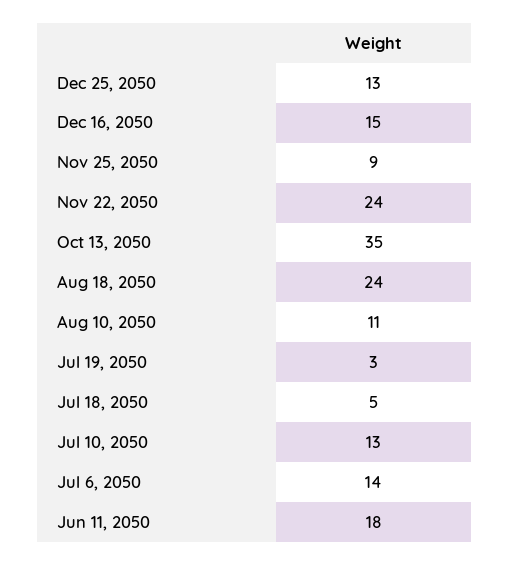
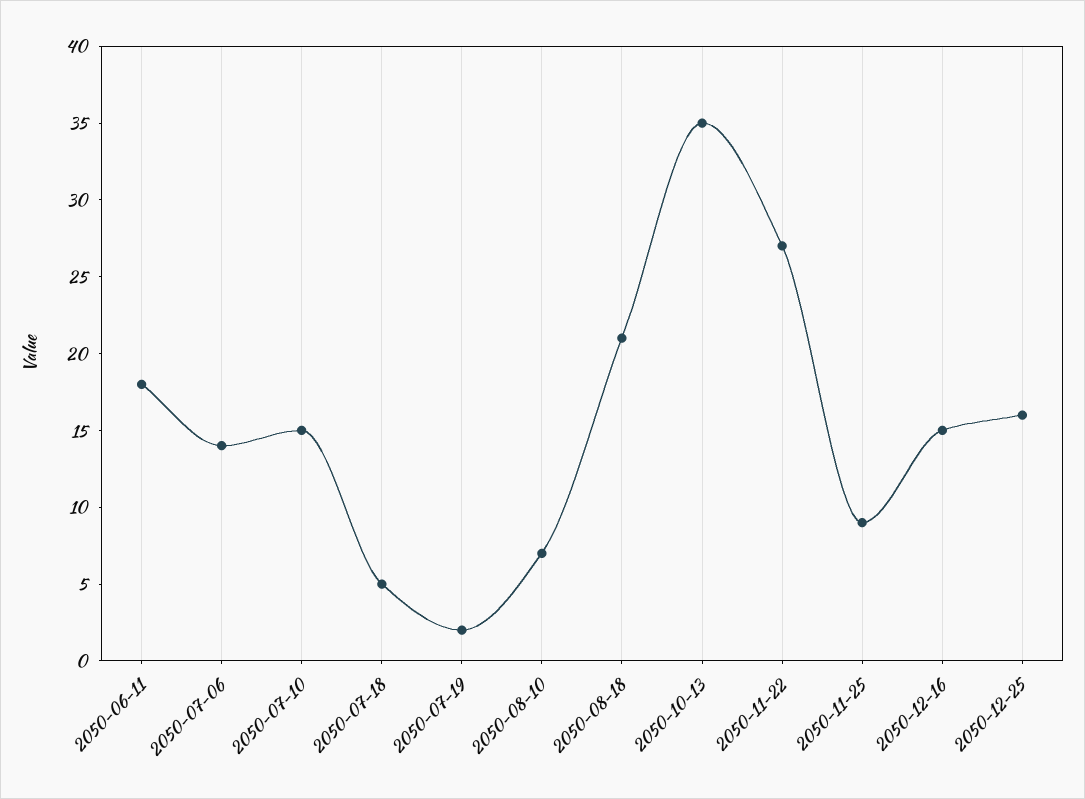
  {
-   "Dec 25, 2050": 13,
+   "Dec 25, 2050": 16,
    "Dec 16, 2050": 15,
    "Nov 25, 2050": 9,
-   "Nov 22, 2050": 24,
+   "Nov 22, 2050": 27,
    "Oct 13, 2050": 35,
-   "Aug 18, 2050": 24,
+   "Aug 18, 2050": 21,
-   "Aug 10, 2050": 11,
+   "Aug 10, 2050": 7,
-   "Jul 19, 2050": 3,
+   "Jul 19, 2050": 2,
    "Jul 18, 2050": 5,
-   "Jul 10, 2050": 13,
+   "Jul 10, 2050": 15,
    "Jul 6, 2050": 14,
    "Jun 11, 2050": 18
  }

